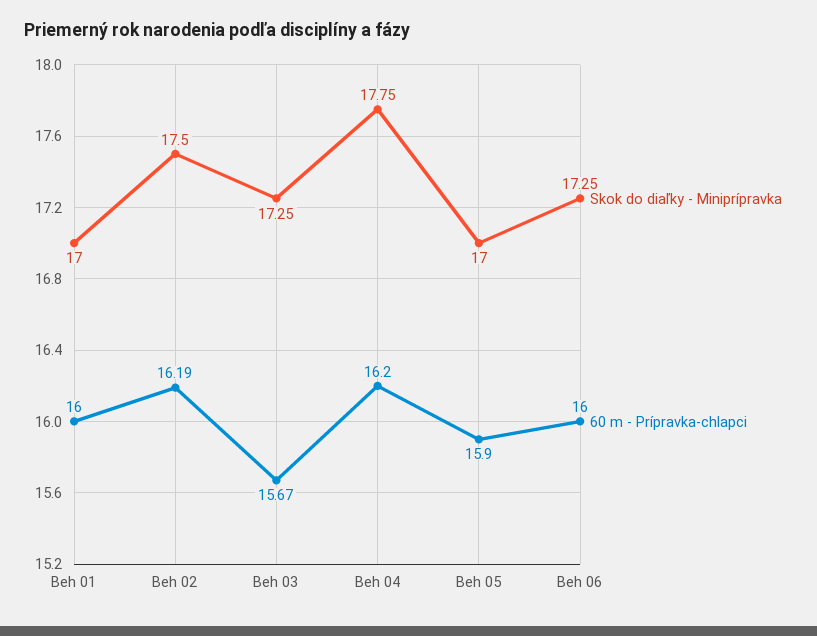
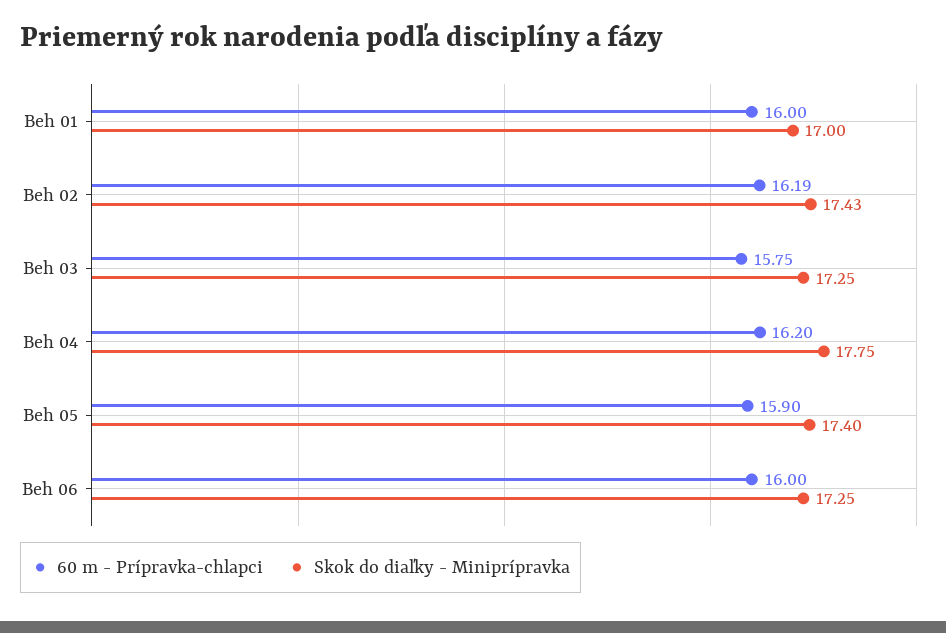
  {
    "Skok do diaľky - Miniprípravka": {
      "Beh 01": 17,
-     "Beh 02": 17.5,
+     "Beh 02": 17.43,
      "Beh 03": 17.25,
      "Beh 04": 17.75,
-     "Beh 05": 17,
+     "Beh 05": 17.4,
      "Beh 06": 17.25
    },
    "60 m - Prípravka-chlapci": {
      "Beh 01": 16,
      "Beh 02": 16.19,
-     "Beh 03": 15.67,
+     "Beh 03": 15.75,
      "Beh 04": 16.2,
      "Beh 05": 15.9,
      "Beh 06": 16
    }
  }

